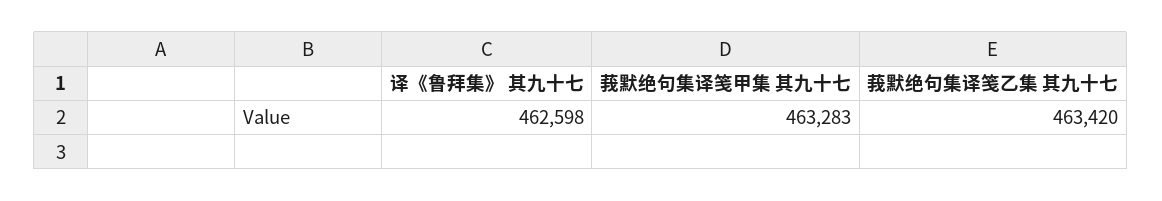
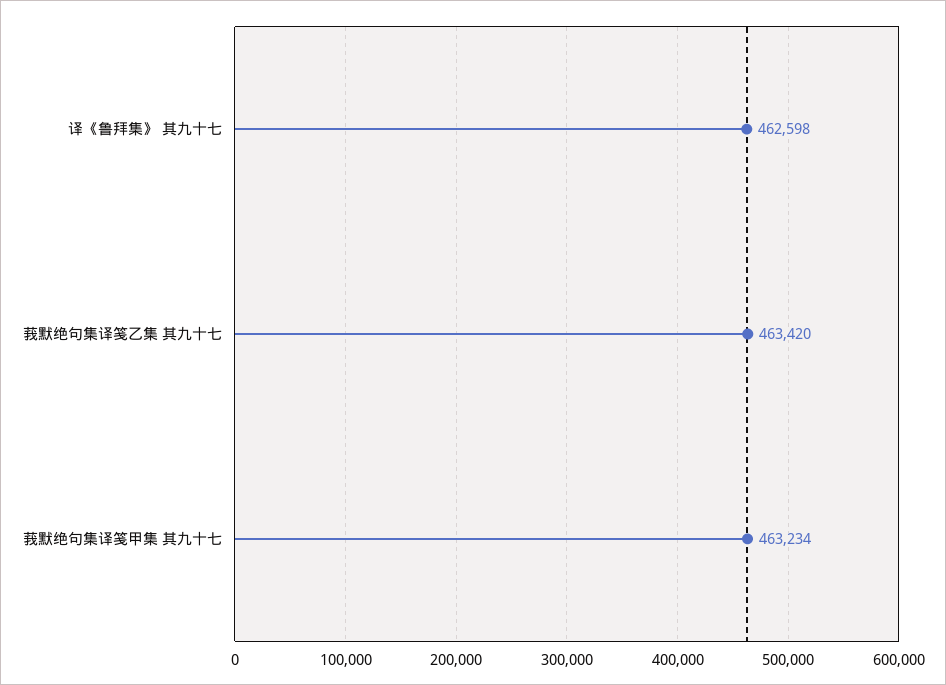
  {
    "译《鲁拜集》 其九十七": 462598,
-   "莪默绝句集译笺甲集 其九十七": 463283,
+   "莪默绝句集译笺甲集 其九十七": 463234,
    "莪默绝句集译笺乙集 其九十七": 463420
  }

